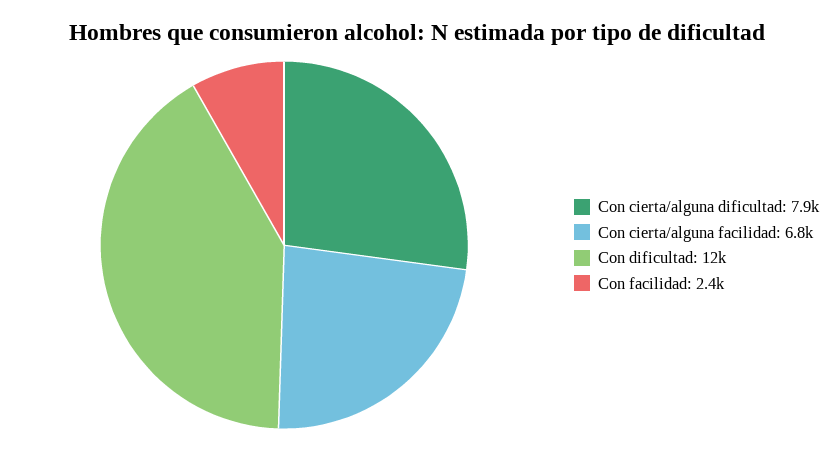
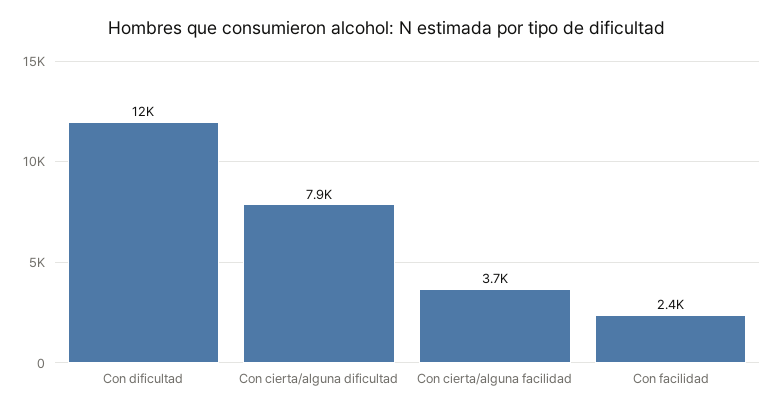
  {
    "Con cierta/alguna dificultad": 7900,
-   "Con cierta/alguna facilidad": 6800,
+   "Con cierta/alguna facilidad": 3700,
    "Con dificultad": 12000,
    "Con facilidad": 2400
  }

